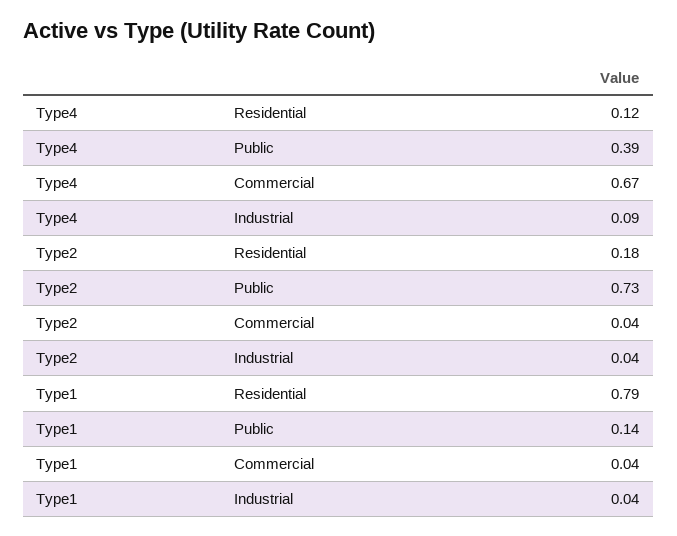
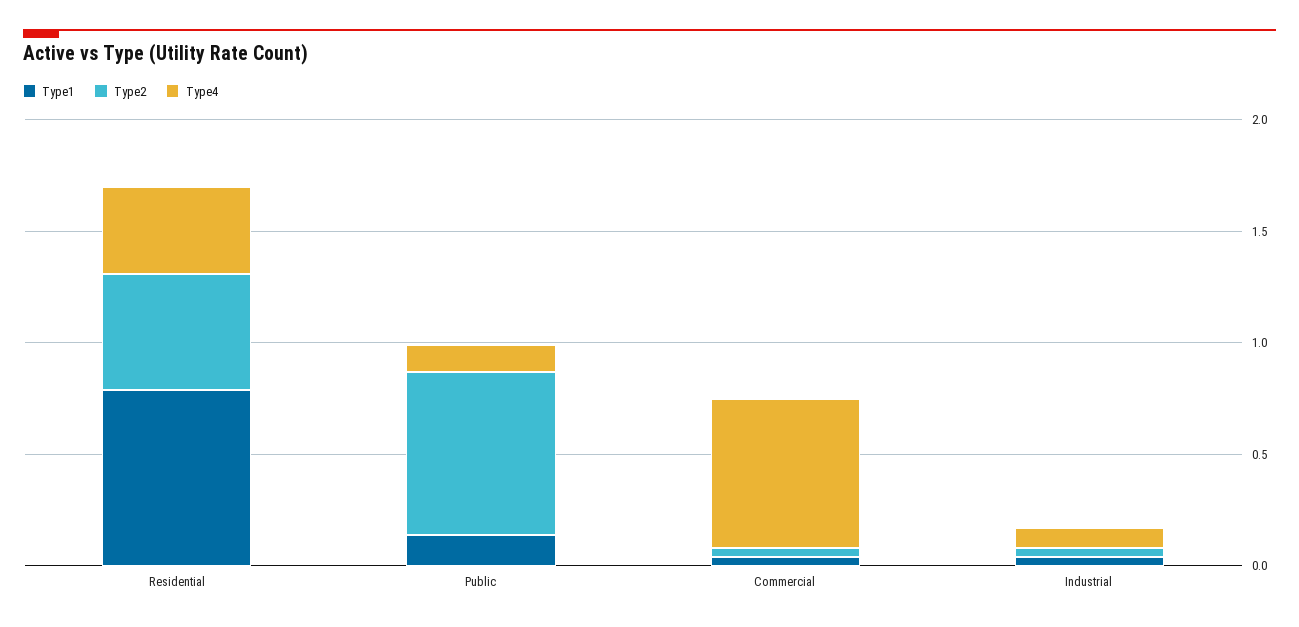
  {
    "Type4": {
-     "Residential": 0.12,
+     "Residential": 0.4,
-     "Public": 0.39,
+     "Public": 0.1,
      "Commercial": 0.67,
      "Industrial": 0.09
    },
    "Type2": {
-     "Residential": 0.18,
+     "Residential": 0.5,
      "Public": 0.73,
      "Commercial": 0.04,
      "Industrial": 0.04
    },
    "Type1": {
      "Residential": 0.79,
      "Public": 0.14,
      "Commercial": 0.04,
      "Industrial": 0.04
    }
  }

